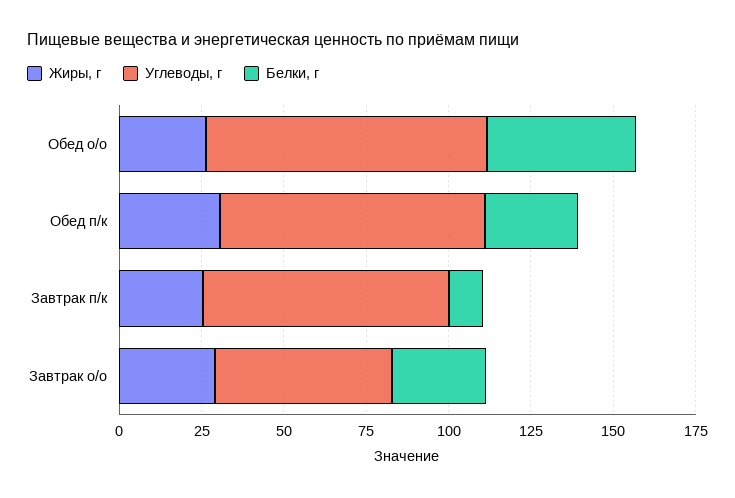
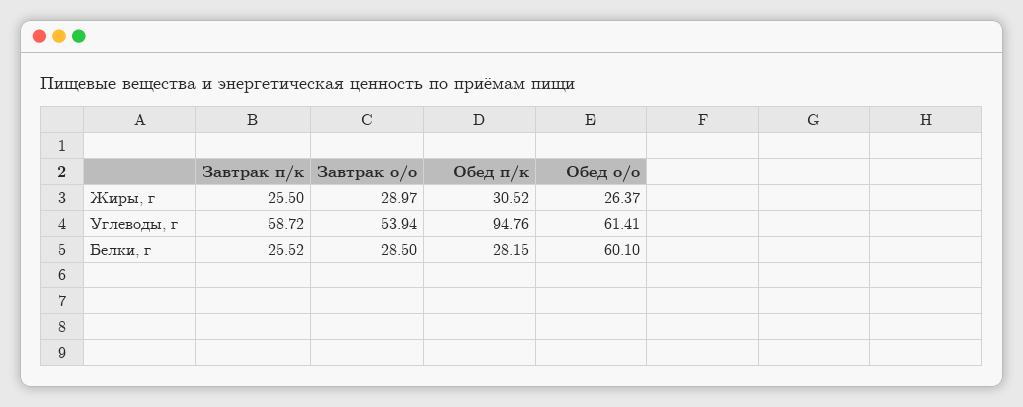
  {
    "Жиры, г": {
      "Обед о/о": 26.37,
      "Обед п/к": 30.52,
      "Завтрак п/к": 25.5,
      "Завтрак о/о": 28.97
    },
    "Углеводы, г": {
-     "Обед о/о": 85,
+     "Обед о/о": 61.41,
-     "Обед п/к": 80,
+     "Обед п/к": 94.76,
-     "Завтрак п/к": 75,
+     "Завтрак п/к": 58.72,
      "Завтрак о/о": 53.94
    },
    "Белки, г": {
-     "Обед о/о": 45,
+     "Обед о/о": 60.1,
      "Обед п/к": 28.15,
-     "Завтрак п/к": 10,
+     "Завтрак п/к": 25.52,
      "Завтрак о/о": 28.5
    }
  }

